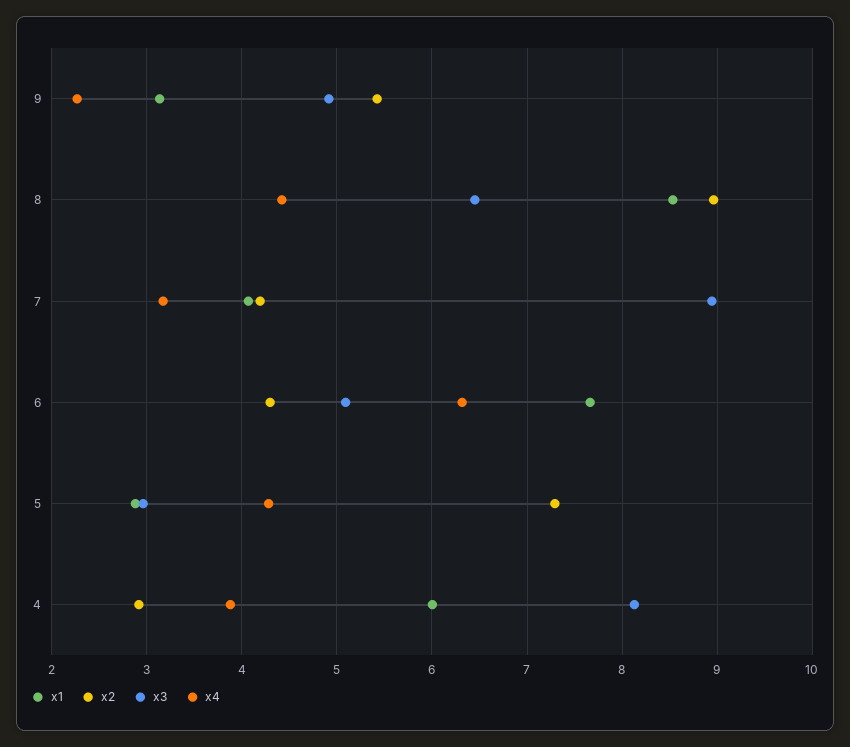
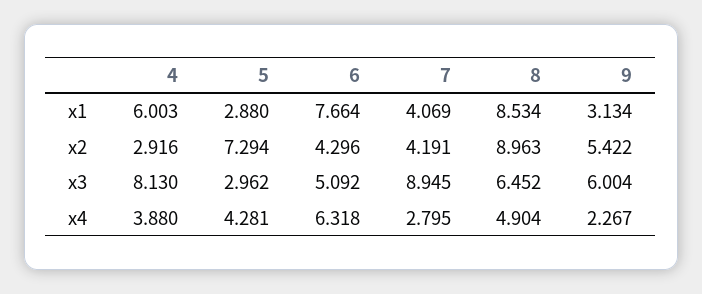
  {
    "x1": {
      "9": 3.134,
      "8": 8.534,
      "7": 4.069,
      "6": 7.664,
      "5": 2.88,
      "4": 6.003
    },
    "x2": {
      "9": 5.422,
      "8": 8.963,
      "7": 4.191,
      "6": 4.296,
      "5": 7.294,
      "4": 2.916
    },
    "x3": {
-     "9": 4.9,
+     "9": 6.004,
      "8": 6.452,
      "7": 8.945,
      "6": 5.092,
      "5": 2.962,
      "4": 8.13
    },
    "x4": {
      "9": 2.267,
-     "8": 4.4,
+     "8": 4.904,
-     "7": 3.2,
+     "7": 2.795,
      "6": 6.318,
      "5": 4.281,
      "4": 3.88
    }
  }

